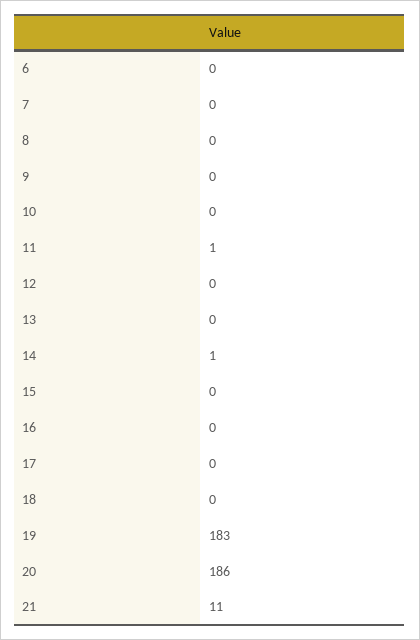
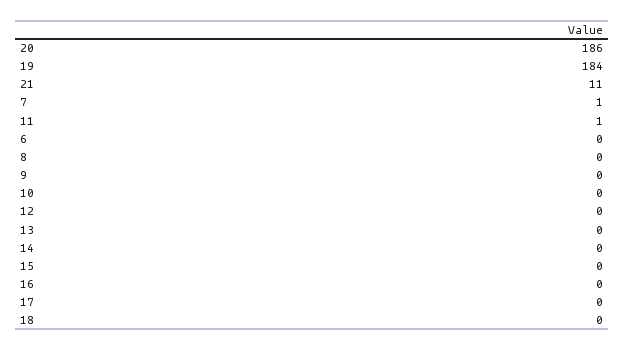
  {
    "6": 0,
-   "7": 0,
+   "7": 1,
    "8": 0,
    "9": 0,
    "10": 0,
    "11": 1,
    "12": 0,
    "13": 0,
-   "14": 1,
+   "14": 0,
    "15": 0,
    "16": 0,
    "17": 0,
    "18": 0,
-   "19": 183,
+   "19": 184,
    "20": 186,
    "21": 11
  }

